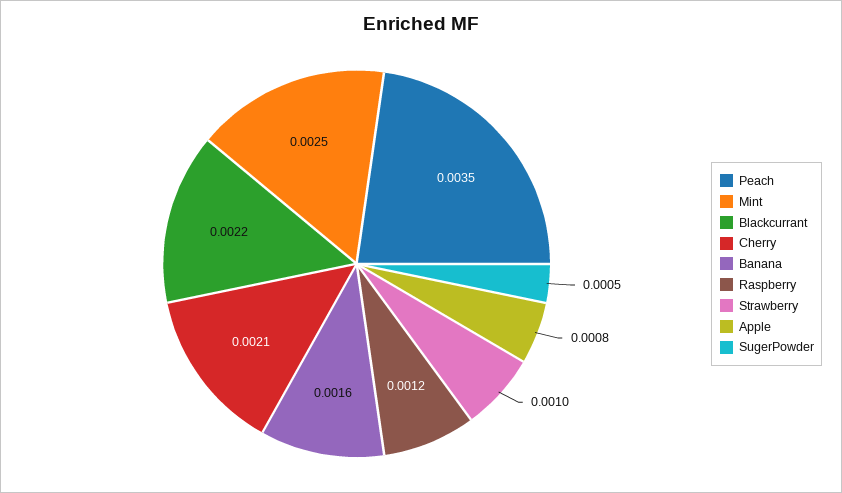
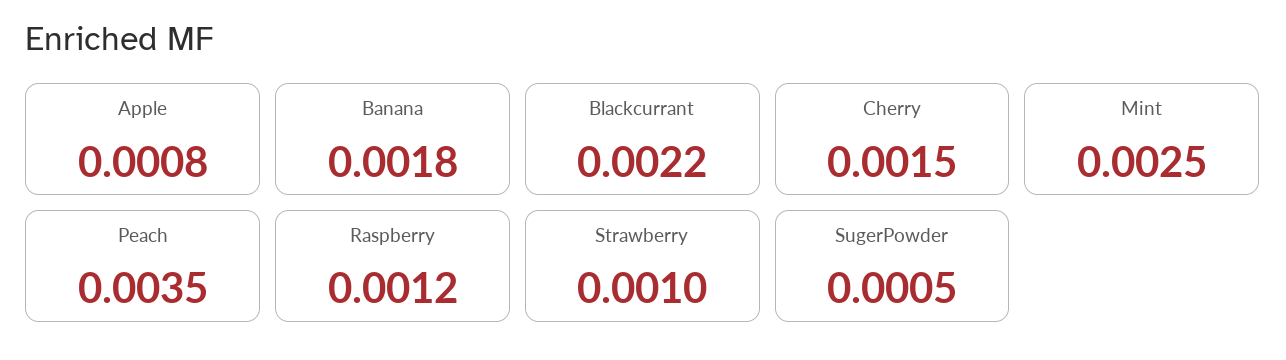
  {
    "Peach": 0.0035,
    "Mint": 0.0025,
    "Blackcurrant": 0.0022,
-   "Cherry": 0.0021,
+   "Cherry": 0.0015,
-   "Banana": 0.0016,
+   "Banana": 0.0018,
    "Raspberry": 0.0012,
    "Strawberry": 0.001,
    "Apple": 0.0008,
    "SugerPowder": 0.0005
  }

